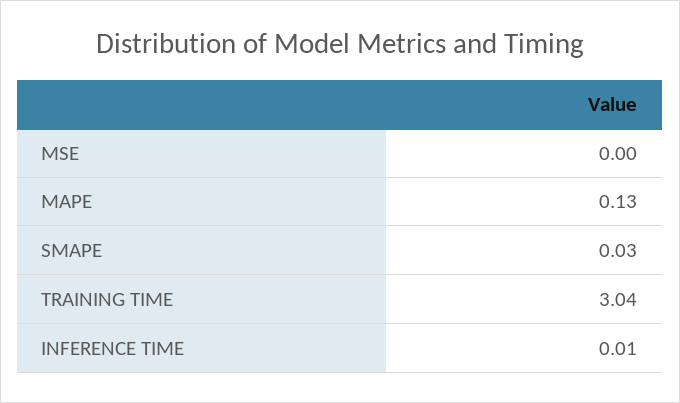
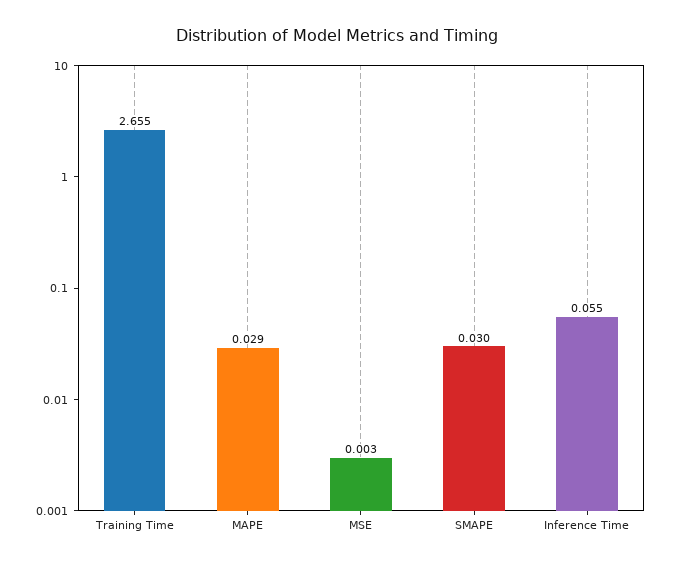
  {
    "MSE": 0.003,
-   "MAPE": 0.13,
+   "MAPE": 0.029,
    "SMAPE": 0.03,
-   "TRAINING TIME": 3.04,
+   "TRAINING TIME": 2.655,
-   "INFERENCE TIME": 0.01
+   "INFERENCE TIME": 0.055
  }

